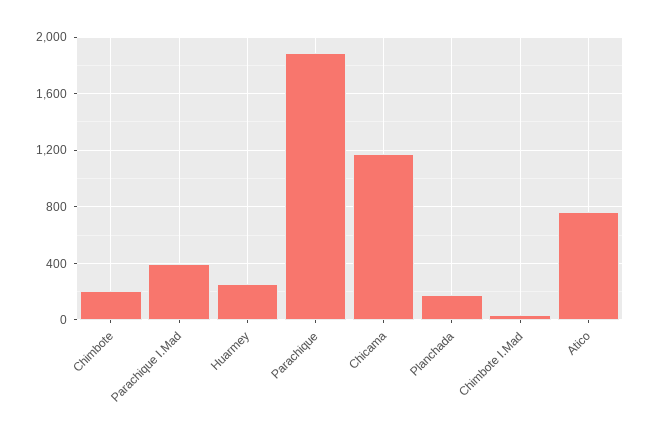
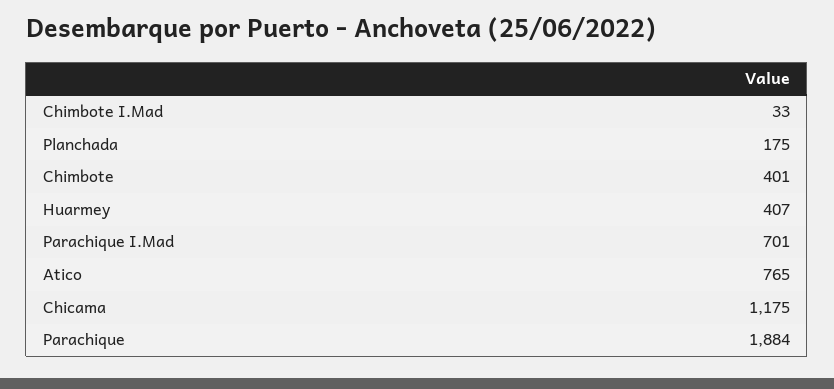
  {
-   "Chimbote": 200,
+   "Chimbote": 401,
-   "Parachique I.Mad": 400,
+   "Parachique I.Mad": 701,
-   "Huarmey": 250,
+   "Huarmey": 407,
    "Parachique": 1884,
    "Chicama": 1175,
    "Planchada": 175,
    "Chimbote I.Mad": 33,
    "Atico": 765
  }

